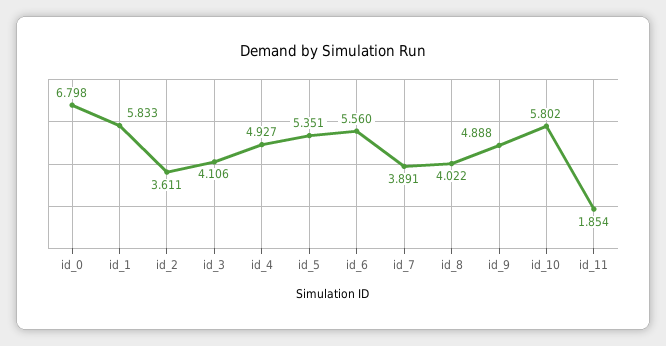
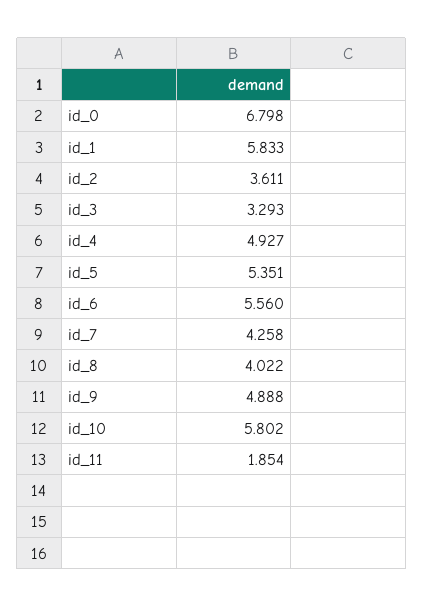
  {
    "id_0": 6.798,
    "id_1": 5.833,
    "id_2": 3.611,
-   "id_3": 4.106,
+   "id_3": 3.293,
    "id_4": 4.927,
    "id_5": 5.351,
    "id_6": 5.56,
-   "id_7": 3.891,
+   "id_7": 4.258,
    "id_8": 4.022,
    "id_9": 4.888,
    "id_10": 5.802,
    "id_11": 1.854
  }

